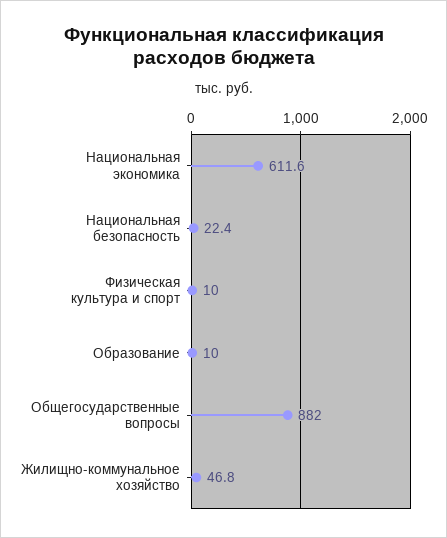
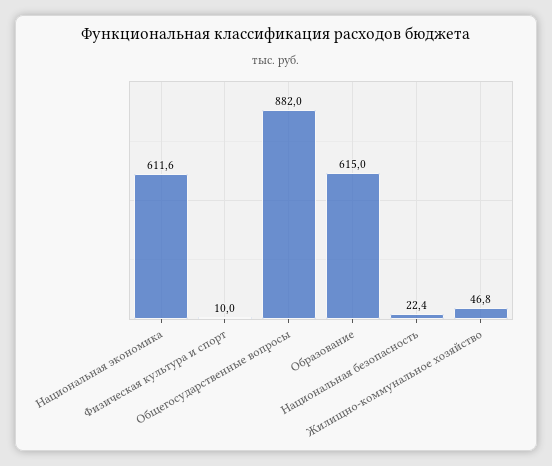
  {
    "Национальная экономика": 611.6,
    "Национальная безопасность": 22.4,
    "Физическая культура и спорт": 10,
-   "Образование": 10,
+   "Образование": 615,
    "Общегосударственные вопросы": 882,
    "Жилищно-коммунальное хозяйство": 46.8
  }

